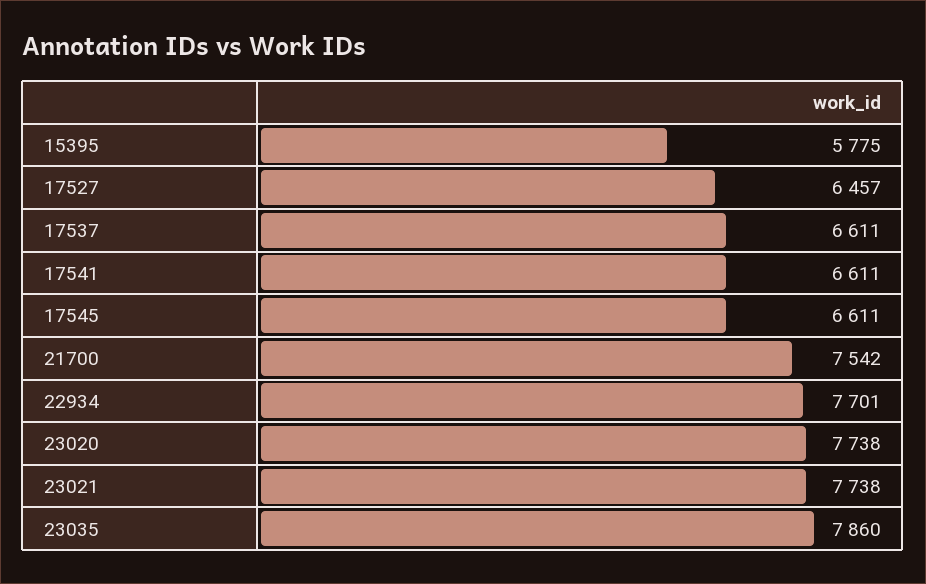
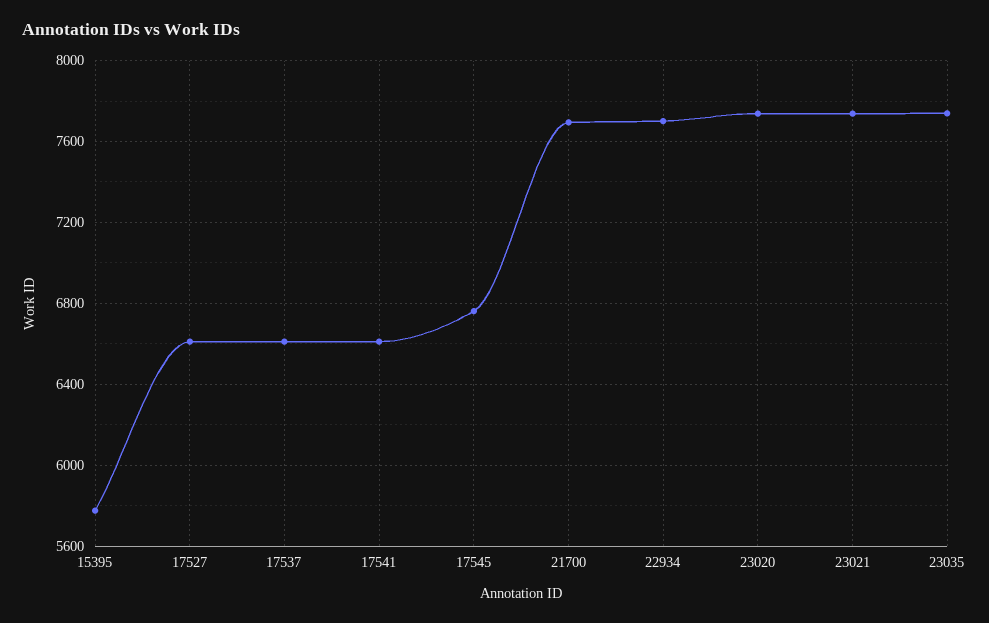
  {
    "15395": 5775,
-   "17527": 6457,
+   "17527": 6600,
    "17537": 6611,
    "17541": 6611,
-   "17545": 6611,
+   "17545": 6750,
-   "21700": 7542,
+   "21700": 7700,
    "22934": 7701,
    "23020": 7738,
    "23021": 7738,
-   "23035": 7860
+   "23035": 7750
  }

